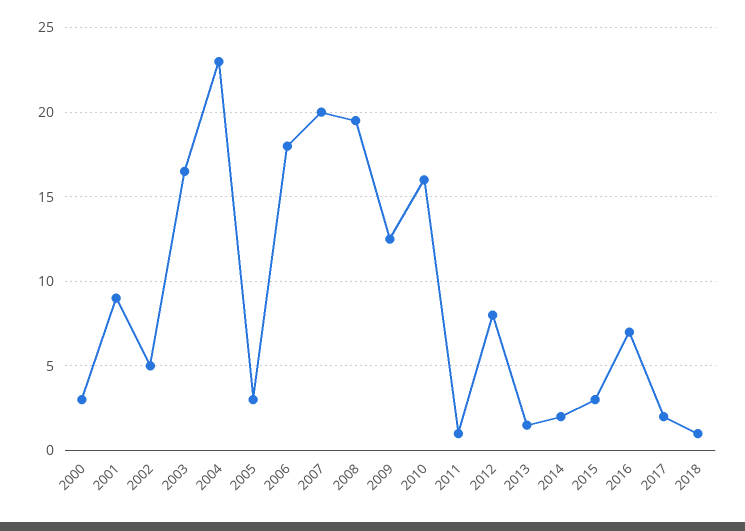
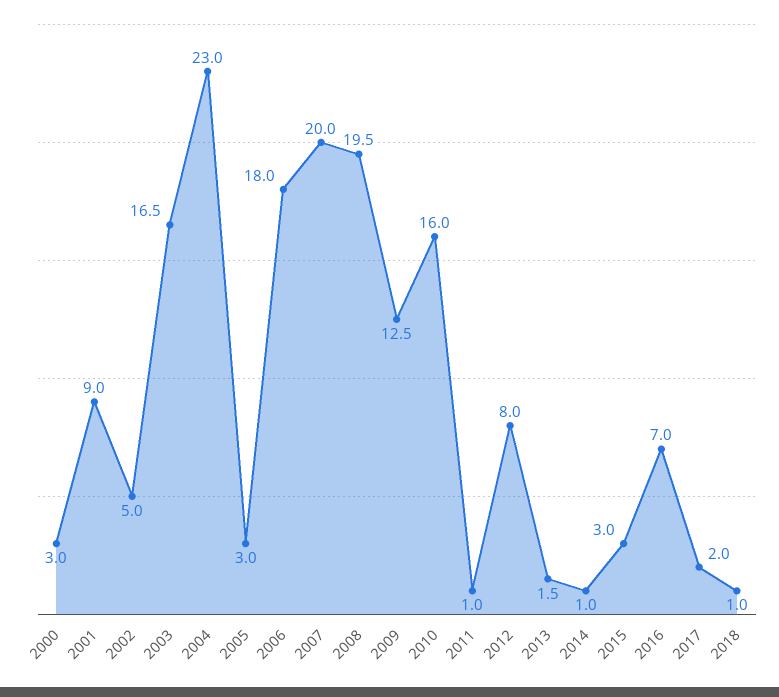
  {
    "2000": 3,
    "2001": 9,
    "2002": 5,
    "2003": 16.5,
    "2004": 23,
    "2005": 3,
    "2006": 18,
    "2007": 20,
    "2008": 19.5,
    "2009": 12.5,
    "2010": 16,
    "2011": 1,
    "2012": 8,
    "2013": 1.5,
-   "2014": 2,
+   "2014": 1,
    "2015": 3,
    "2016": 7,
    "2017": 2,
    "2018": 1
  }

